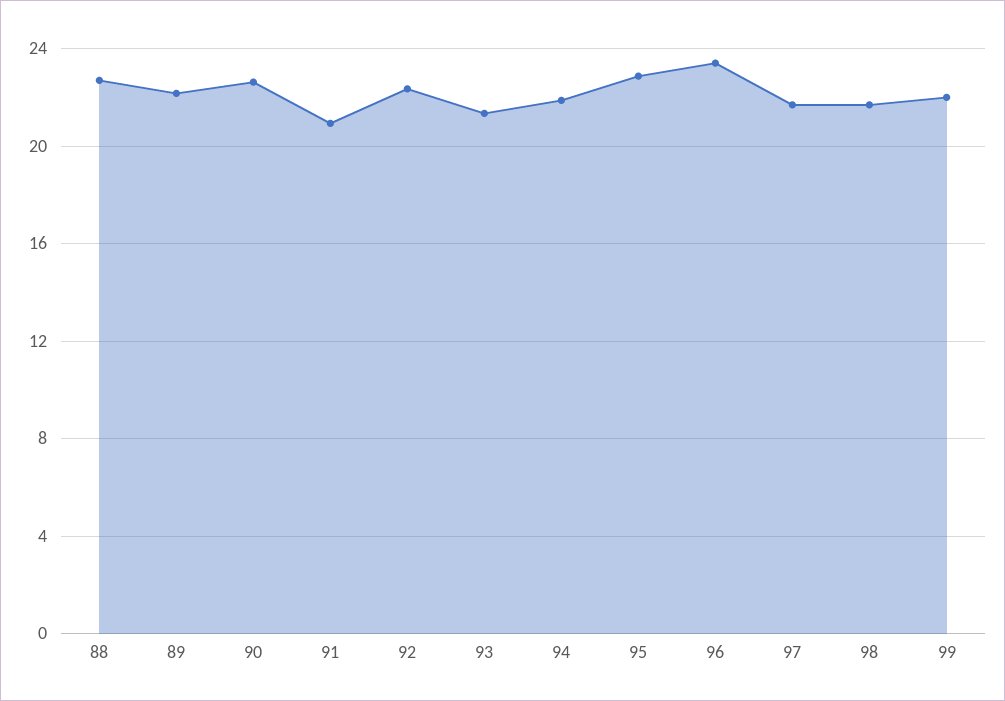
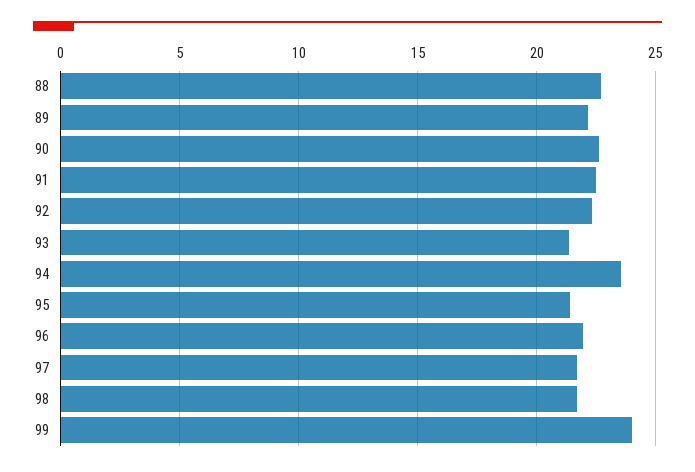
  {
    "88": 22.5,
    "89": 22,
    "90": 22.5,
-   "91": 21,
+   "91": 22.5,
    "92": 22.5,
    "93": 21.5,
-   "94": 22,
+   "94": 23.5,
-   "95": 23,
+   "95": 21.5,
-   "96": 23.5,
+   "96": 22,
    "97": 21.5,
    "98": 21.5,
-   "99": 22
+   "99": 24
  }

